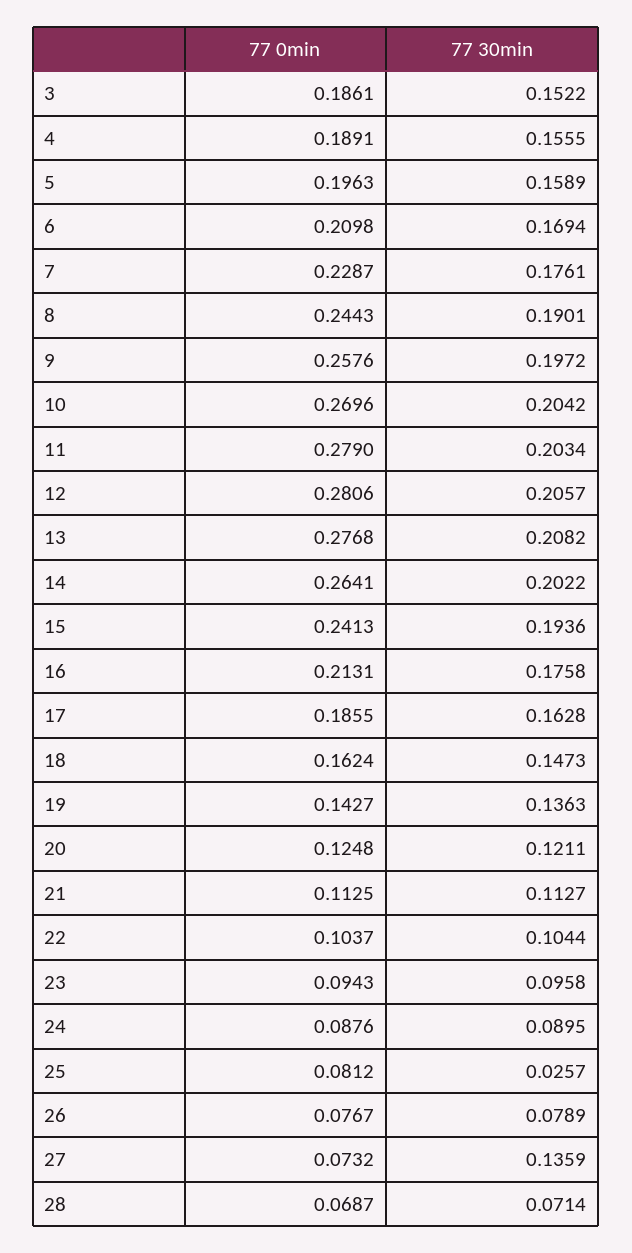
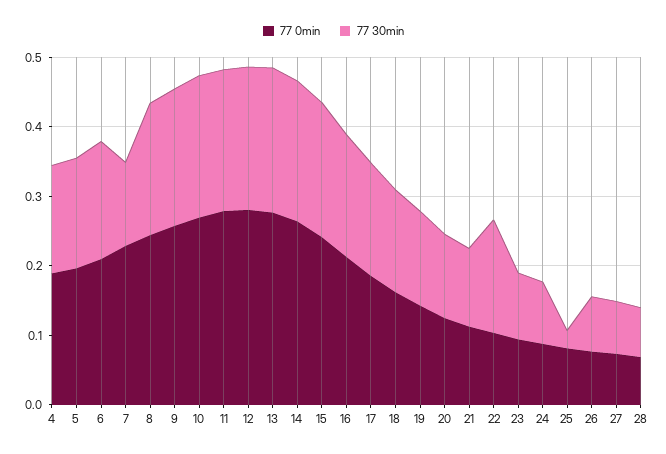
  {
    "77 0min": {
-     "3": 0.1861,
      "4": 0.1891,
      "5": 0.1963,
      "6": 0.2098,
      "7": 0.2287,
      "8": 0.2443,
      "9": 0.2576,
      "10": 0.2696,
      "11": 0.279,
      "12": 0.2806,
      "13": 0.2768,
      "14": 0.2641,
      "15": 0.2413,
      "16": 0.2131,
      "17": 0.1855,
      "18": 0.1624,
      "19": 0.1427,
      "20": 0.1248,
      "21": 0.1125,
      "22": 0.1037,
      "23": 0.0943,
      "24": 0.0876,
      "25": 0.0812,
      "26": 0.0767,
      "27": 0.0732,
      "28": 0.0687
    },
    "77 30min": {
-     "3": 0.1522,
      "4": 0.1555,
      "5": 0.1589,
      "6": 0.1694,
-     "7": 0.1761,
+     "7": 0.12,
      "8": 0.1901,
      "9": 0.1972,
      "10": 0.2042,
      "11": 0.2034,
      "12": 0.2057,
      "13": 0.2082,
      "14": 0.2022,
      "15": 0.1936,
      "16": 0.1758,
      "17": 0.1628,
      "18": 0.1473,
      "19": 0.1363,
      "20": 0.1211,
      "21": 0.1127,
-     "22": 0.1044,
+     "22": 0.16,
      "23": 0.0958,
      "24": 0.0895,
      "25": 0.0257,
      "26": 0.0789,
-     "27": 0.1359,
+     "27": 0.08,
      "28": 0.0714
    }
  }

